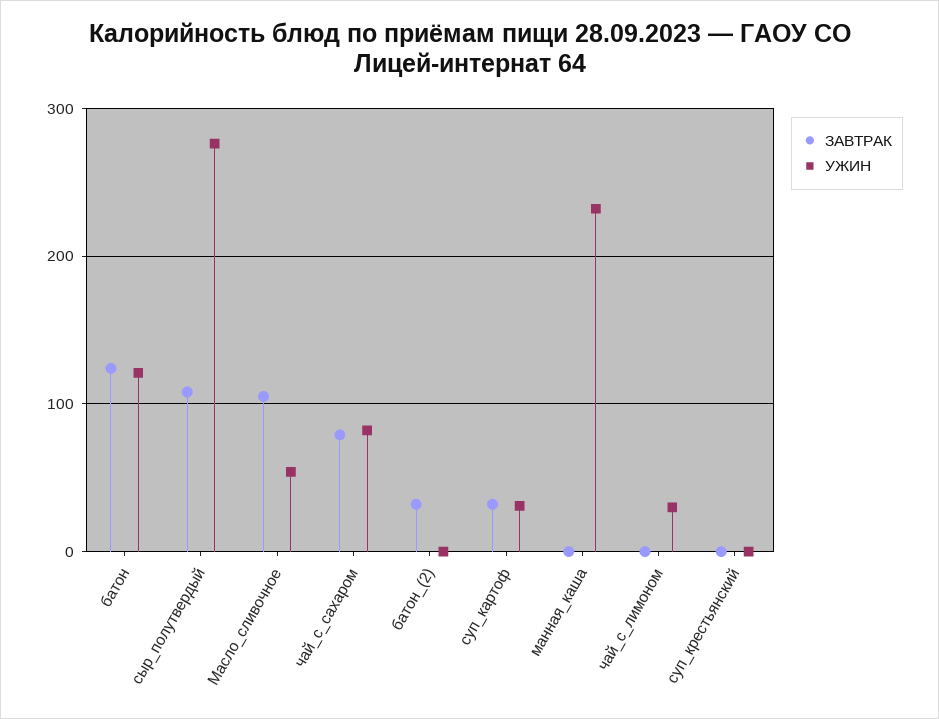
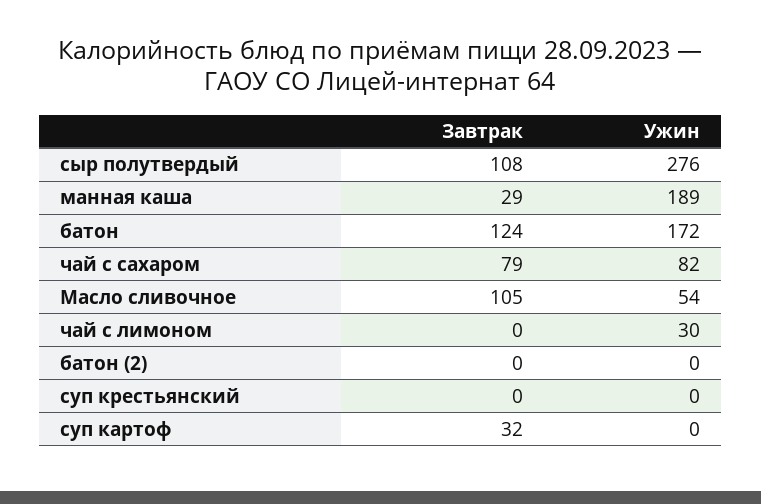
  {
    "ЗАВТРАК": {
      "батон": 124,
      "сыр_полутвердый": 108,
      "Масло_сливочное": 105,
      "чай_с_сахаром": 79,
-     "батон_(2)": 30,
+     "батон_(2)": 0,
      "суп_картоф": 32,
-     "манная_каша": 0,
+     "манная_каша": 29,
      "чай_с_лимоном": 0,
      "суп_крестьянский": 0
    },
    "УЖИН": {
-     "батон": 120,
+     "батон": 172,
      "сыр_полутвердый": 276,
      "Масло_сливочное": 54,
      "чай_с_сахаром": 82,
      "батон_(2)": 0,
-     "суп_картоф": 30,
+     "суп_картоф": 0,
-     "манная_каша": 230,
+     "манная_каша": 189,
      "чай_с_лимоном": 30,
      "суп_крестьянский": 0
    }
  }

